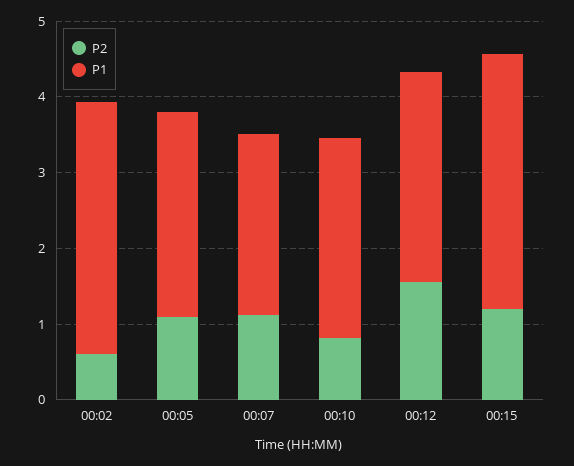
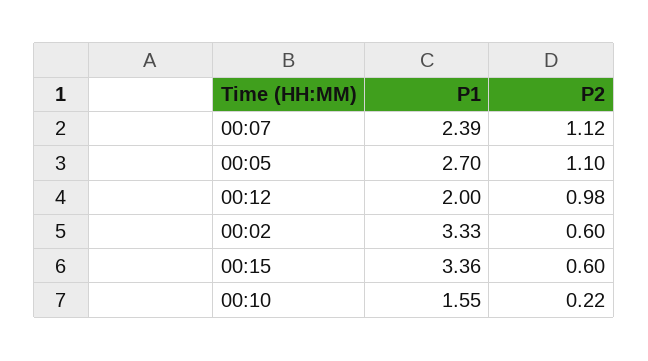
  {
    "P2": {
      "00:02": 0.6,
      "00:05": 1.1,
      "00:07": 1.12,
-     "00:10": 0.8,
+     "00:10": 0.22,
-     "00:12": 1.6,
+     "00:12": 0.98,
-     "00:15": 1.2
+     "00:15": 0.6
    },
    "P1": {
      "00:02": 3.33,
      "00:05": 2.7,
      "00:07": 2.39,
-     "00:10": 2.6,
+     "00:10": 1.55,
-     "00:12": 2.8,
+     "00:12": 2,
      "00:15": 3.36
    }
  }

